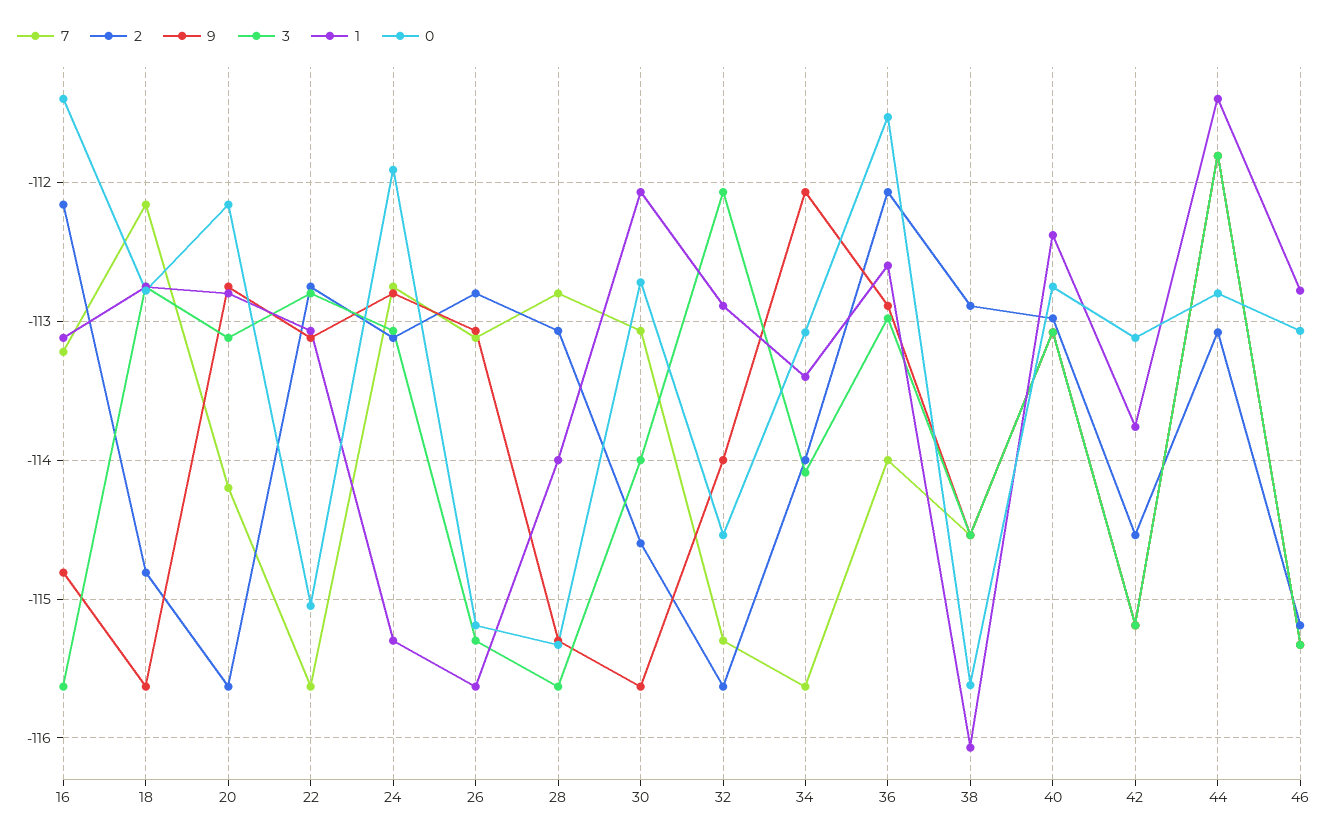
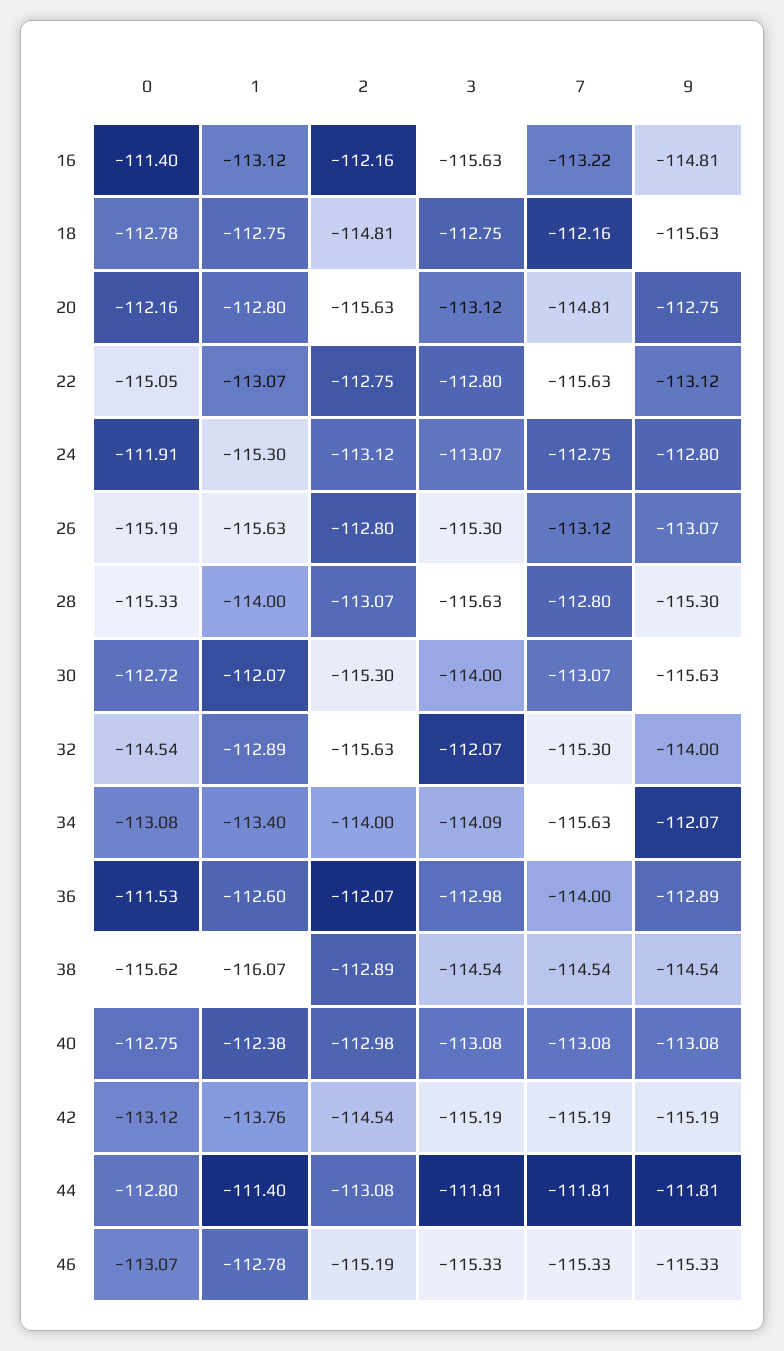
  {
    "7": {
      "16": -113.22,
      "18": -112.16,
-     "20": -114.2,
+     "20": -114.81,
      "22": -115.63,
      "24": -112.75,
      "26": -113.12,
      "28": -112.8,
      "30": -113.07,
      "32": -115.3,
      "34": -115.63,
      "36": -114,
      "38": -114.54,
      "40": -113.08,
      "42": -115.19,
      "44": -111.81,
      "46": -115.33
    },
    "2": {
      "16": -112.16,
      "18": -114.81,
      "20": -115.63,
      "22": -112.75,
      "24": -113.12,
      "26": -112.8,
      "28": -113.07,
-     "30": -114.6,
+     "30": -115.3,
      "32": -115.63,
      "34": -114,
      "36": -112.07,
      "38": -112.89,
      "40": -112.98,
      "42": -114.54,
      "44": -113.08,
      "46": -115.19
    },
    "9": {
      "16": -114.81,
      "18": -115.63,
      "20": -112.75,
      "22": -113.12,
      "24": -112.8,
      "26": -113.07,
      "28": -115.3,
      "30": -115.63,
      "32": -114,
      "34": -112.07,
      "36": -112.89,
      "38": -114.54,
      "40": -113.08,
      "42": -115.19,
      "44": -111.81,
      "46": -115.33
    },
    "3": {
      "16": -115.63,
      "18": -112.75,
      "20": -113.12,
      "22": -112.8,
      "24": -113.07,
      "26": -115.3,
      "28": -115.63,
      "30": -114,
      "32": -112.07,
      "34": -114.09,
      "36": -112.98,
      "38": -114.54,
      "40": -113.08,
      "42": -115.19,
      "44": -111.81,
      "46": -115.33
    },
    "1": {
      "16": -113.12,
      "18": -112.75,
      "20": -112.8,
      "22": -113.07,
      "24": -115.3,
      "26": -115.63,
      "28": -114,
      "30": -112.07,
      "32": -112.89,
      "34": -113.4,
      "36": -112.6,
      "38": -116.07,
      "40": -112.38,
      "42": -113.76,
      "44": -111.4,
      "46": -112.78
    },
    "0": {
      "16": -111.4,
      "18": -112.78,
      "20": -112.16,
      "22": -115.05,
      "24": -111.91,
      "26": -115.19,
      "28": -115.33,
      "30": -112.72,
      "32": -114.54,
      "34": -113.08,
      "36": -111.53,
      "38": -115.62,
      "40": -112.75,
      "42": -113.12,
      "44": -112.8,
      "46": -113.07
    }
  }

